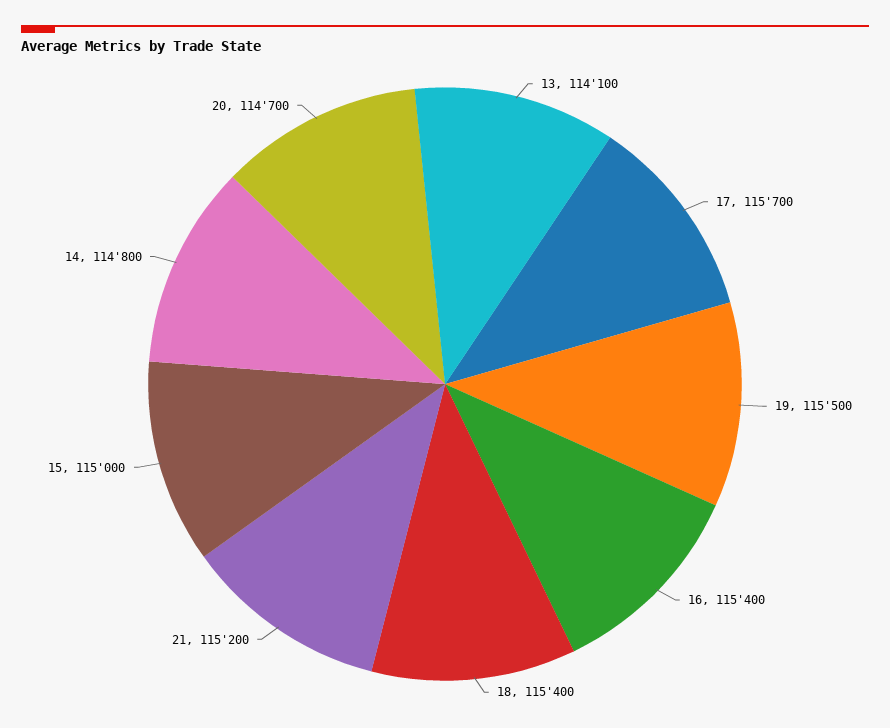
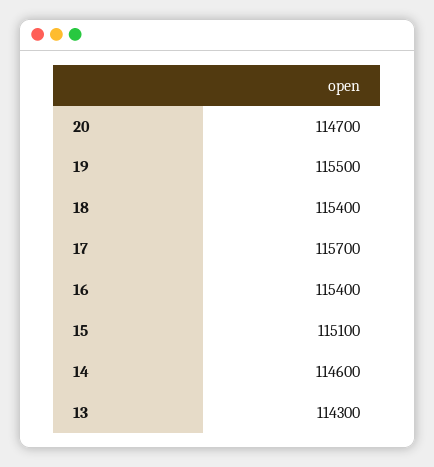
  {
-   "13": 114100,
+   "13": 114300,
    "17": 115700,
    "19": 115500,
    "16": 115400,
    "18": 115400,
-   "21": 115200,
-   "15": 115000,
+   "15": 115100,
-   "14": 114800,
+   "14": 114600,
    "20": 114700
  }

